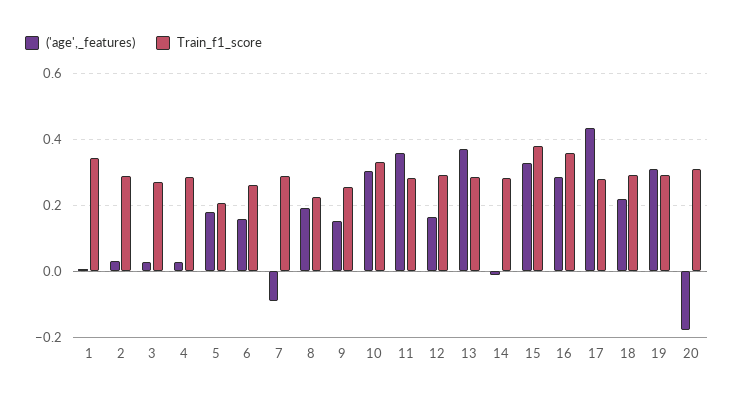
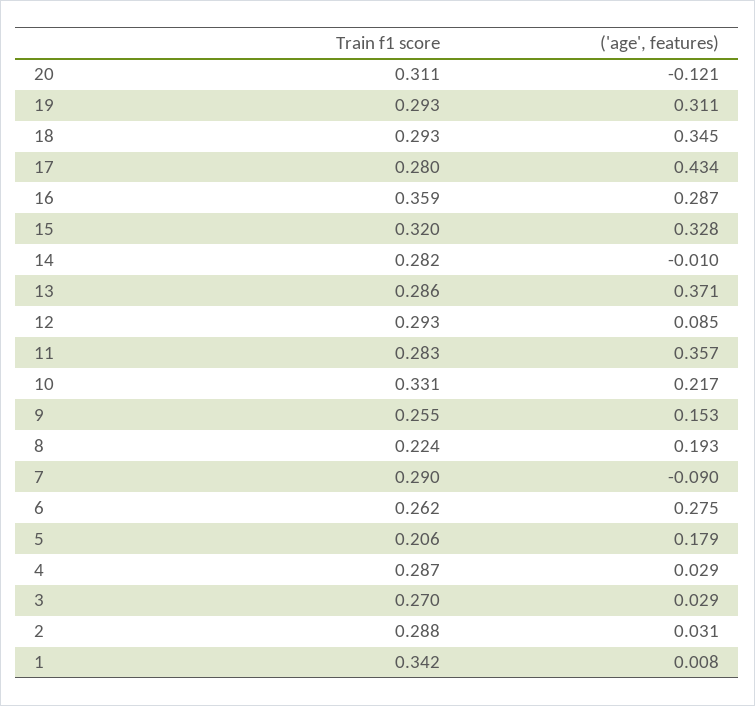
  {
    "('age',_features)": {
      "1": 0.008,
      "2": 0.031,
      "3": 0.029,
      "4": 0.029,
      "5": 0.179,
-     "6": 0.16,
+     "6": 0.275,
      "7": -0.09,
      "8": 0.193,
      "9": 0.153,
-     "10": 0.3,
+     "10": 0.217,
      "11": 0.357,
-     "12": 0.16,
+     "12": 0.085,
      "13": 0.371,
      "14": -0.01,
      "15": 0.328,
      "16": 0.287,
      "17": 0.434,
-     "18": 0.22,
+     "18": 0.345,
      "19": 0.311,
-     "20": -0.18
+     "20": -0.121
    },
    "Train_f1_score": {
      "1": 0.342,
      "2": 0.288,
      "3": 0.27,
      "4": 0.287,
      "5": 0.206,
      "6": 0.262,
      "7": 0.29,
      "8": 0.224,
      "9": 0.255,
      "10": 0.331,
      "11": 0.283,
      "12": 0.293,
      "13": 0.286,
      "14": 0.282,
-     "15": 0.38,
+     "15": 0.32,
      "16": 0.359,
      "17": 0.28,
      "18": 0.293,
      "19": 0.293,
      "20": 0.311
    }
  }

